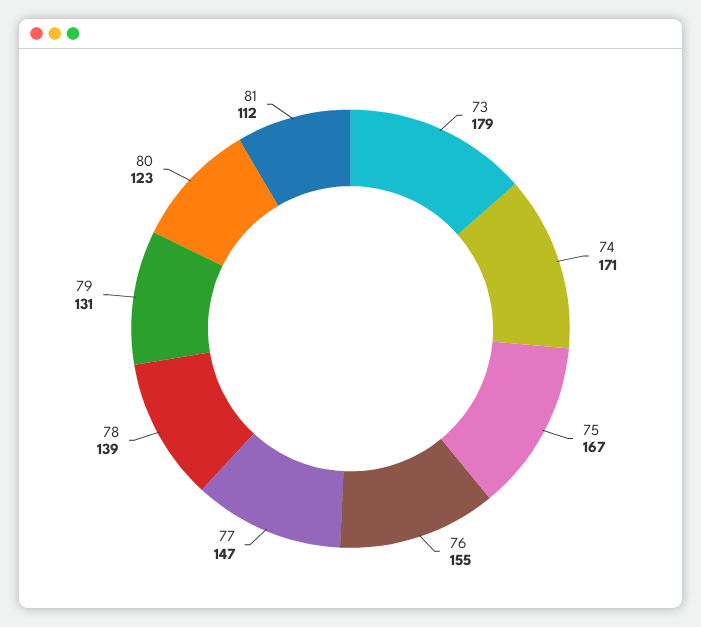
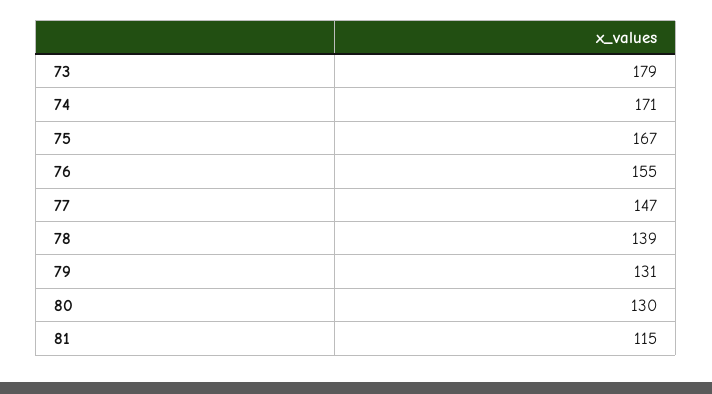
  {
    "73": 179,
    "74": 171,
    "75": 167,
    "76": 155,
    "77": 147,
    "78": 139,
    "79": 131,
-   "80": 123,
+   "80": 130,
-   "81": 112
+   "81": 115
  }

